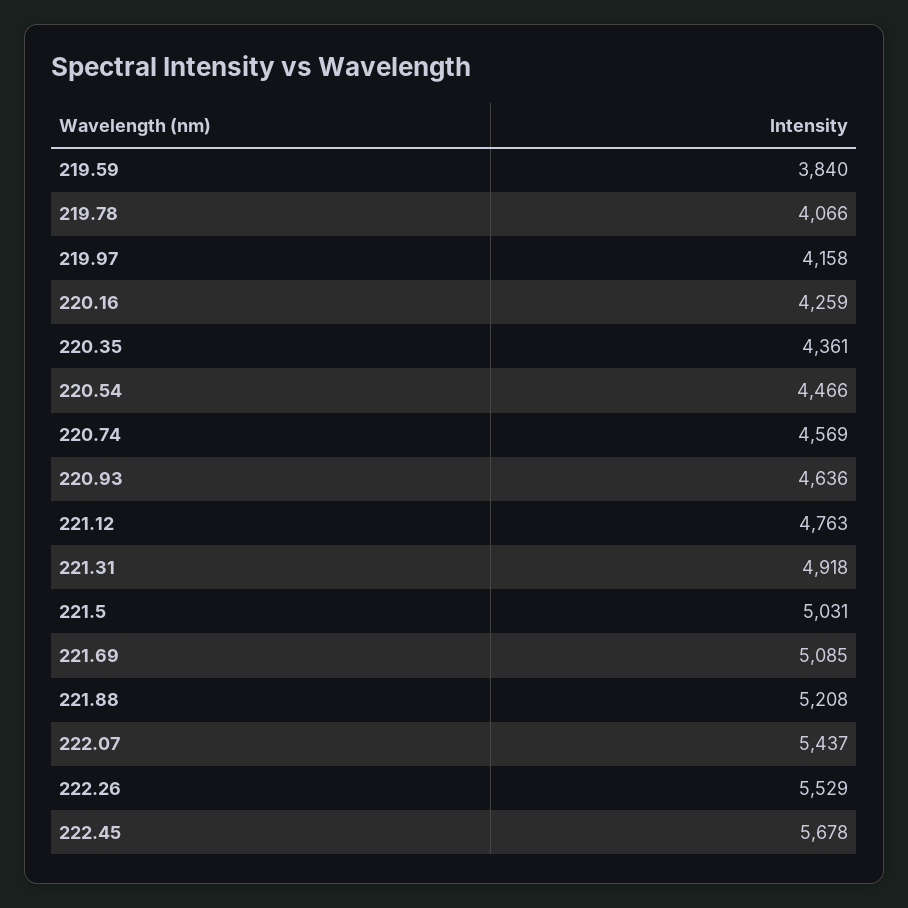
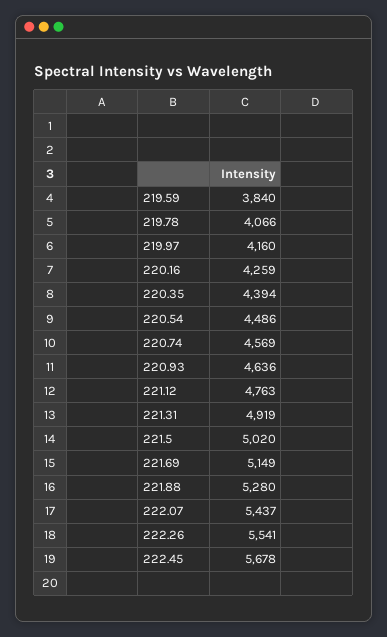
  {
    "219.59": 3840,
    "219.78": 4066,
-   "219.97": 4158,
+   "219.97": 4160,
    "220.16": 4259,
-   "220.35": 4361,
+   "220.35": 4394,
-   "220.54": 4466,
+   "220.54": 4486,
    "220.74": 4569,
    "220.93": 4636,
    "221.12": 4763,
-   "221.31": 4918,
+   "221.31": 4919,
-   "221.5": 5031,
+   "221.5": 5020,
-   "221.69": 5085,
+   "221.69": 5149,
-   "221.88": 5208,
+   "221.88": 5280,
    "222.07": 5437,
-   "222.26": 5529,
+   "222.26": 5541,
    "222.45": 5678
  }

